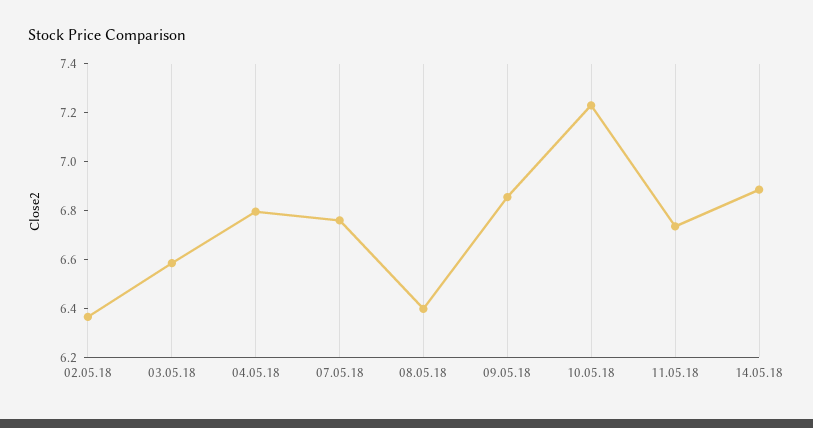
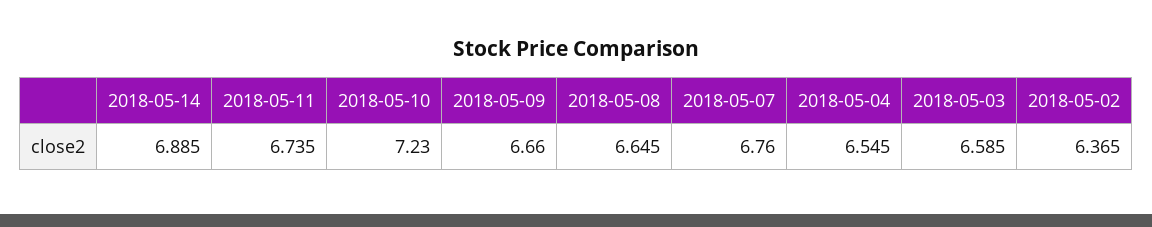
  {
    "02.05.18": 6.365,
    "03.05.18": 6.585,
-   "04.05.18": 6.8,
+   "04.05.18": 6.545,
    "07.05.18": 6.76,
-   "08.05.18": 6.4,
+   "08.05.18": 6.645,
-   "09.05.18": 6.85,
+   "09.05.18": 6.66,
    "10.05.18": 7.23,
    "11.05.18": 6.735,
    "14.05.18": 6.885
  }

